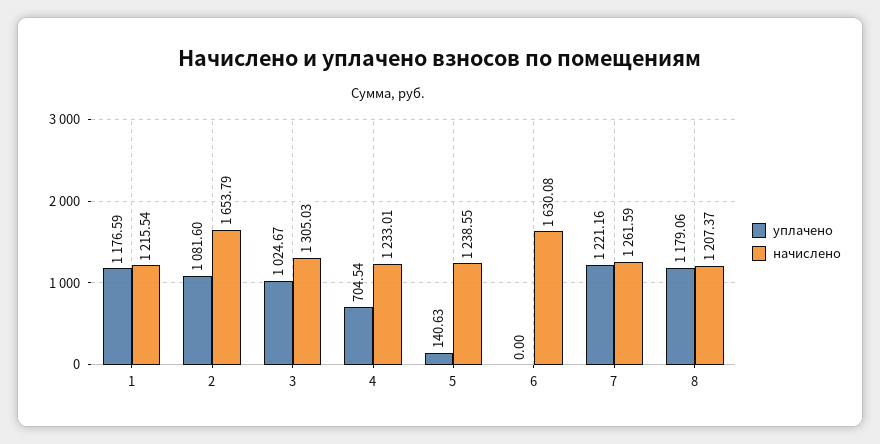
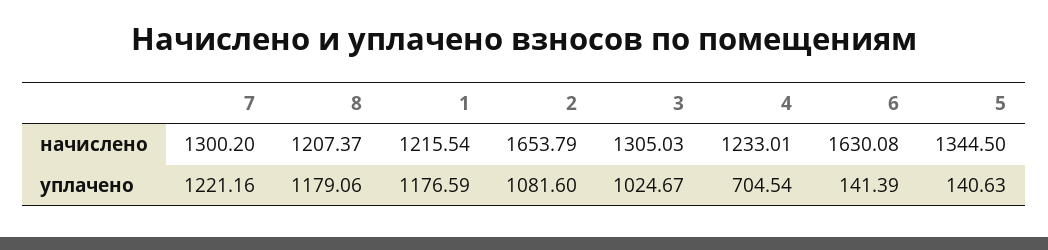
  {
    "уплачено": {
      "1": 1176.59,
      "2": 1081.6,
      "3": 1024.67,
      "4": 704.54,
      "5": 140.63,
-     "6": 0,
+     "6": 141.39,
      "7": 1221.16,
      "8": 1179.06
    },
    "начислено": {
      "1": 1215.54,
      "2": 1653.79,
      "3": 1305.03,
      "4": 1233.01,
-     "5": 1238.55,
+     "5": 1344.5,
      "6": 1630.08,
-     "7": 1261.59,
+     "7": 1300.2,
      "8": 1207.37
    }
  }

